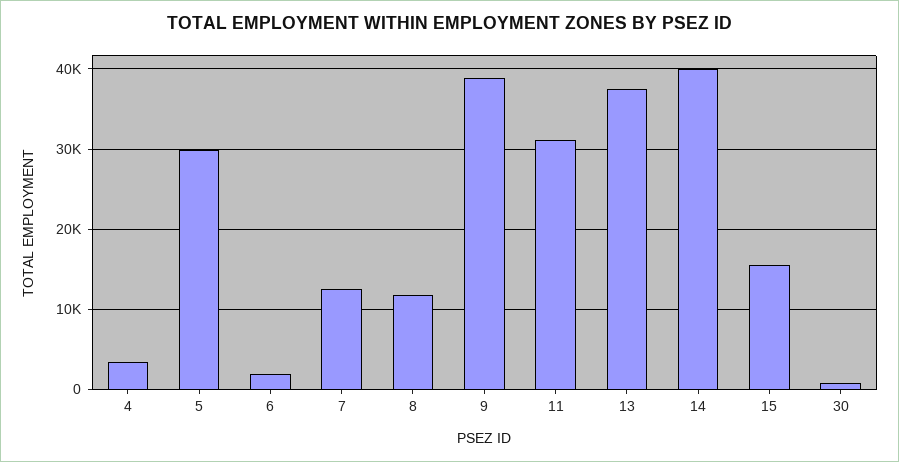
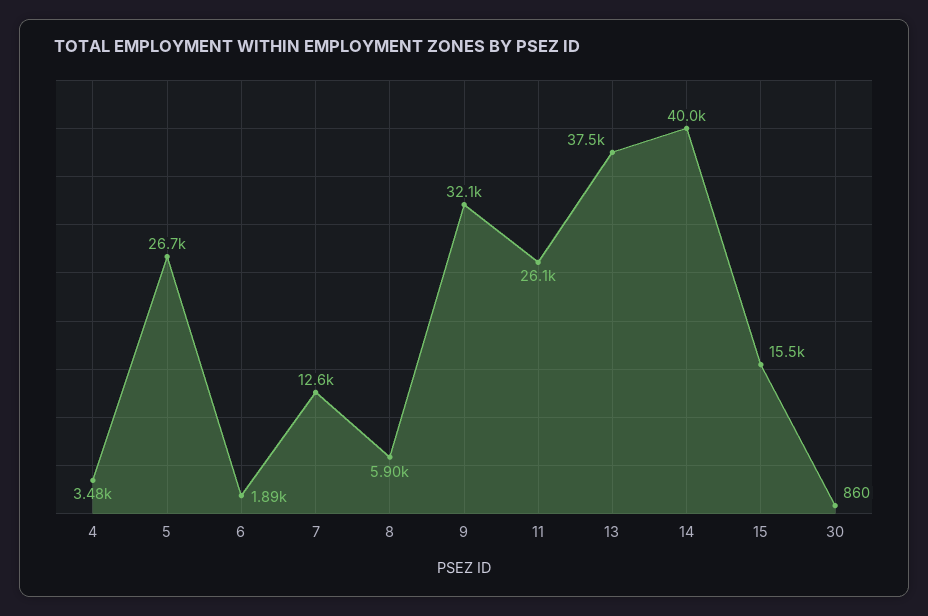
  {
    "4": 3480,
-   "5": 30000,
+   "5": 26700,
    "6": 1890,
    "7": 12600,
-   "8": 12000,
+   "8": 5900,
-   "9": 39000,
+   "9": 32100,
-   "11": 31000,
+   "11": 26100,
    "13": 37500,
    "14": 40000,
    "15": 15500,
    "30": 860
  }

